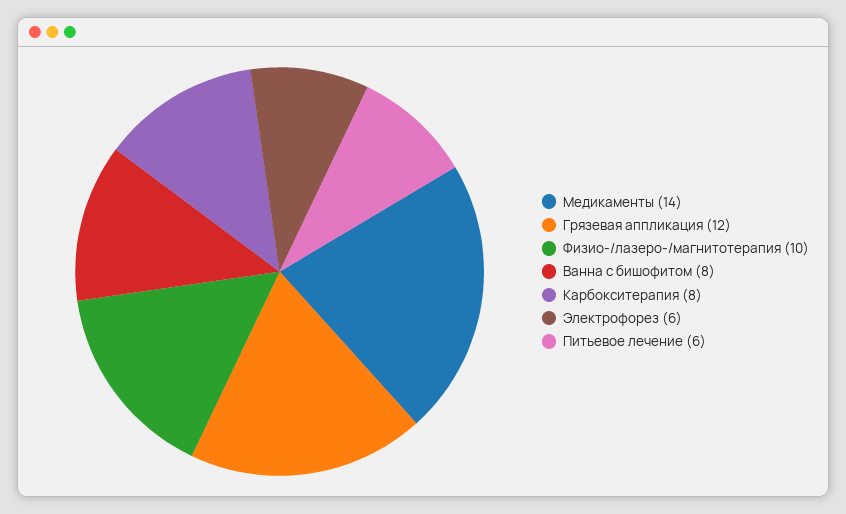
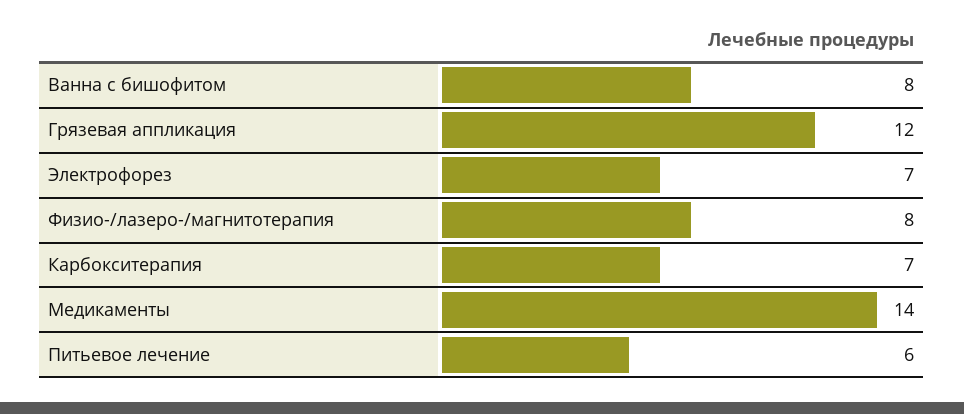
  {
    "Медикаменты": 14,
    "Грязевая аппликация": 12,
-   "Физио-/лазеро-/магнитотерапия": 10,
+   "Физио-/лазеро-/магнитотерапия": 8,
    "Ванна с бишофитом": 8,
-   "Карбокситерапия": 8,
+   "Карбокситерапия": 7,
-   "Электрофорез": 6,
+   "Электрофорез": 7,
    "Питьевое лечение": 6
  }

